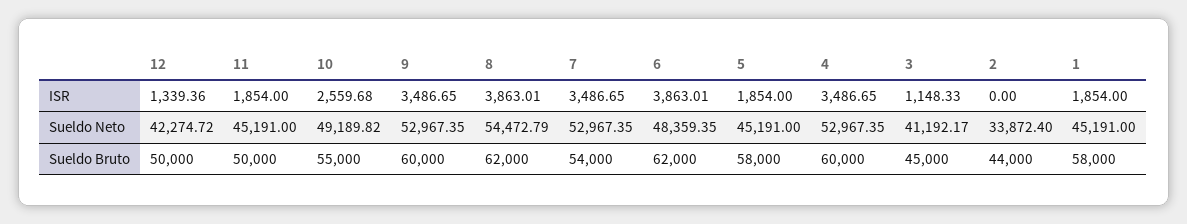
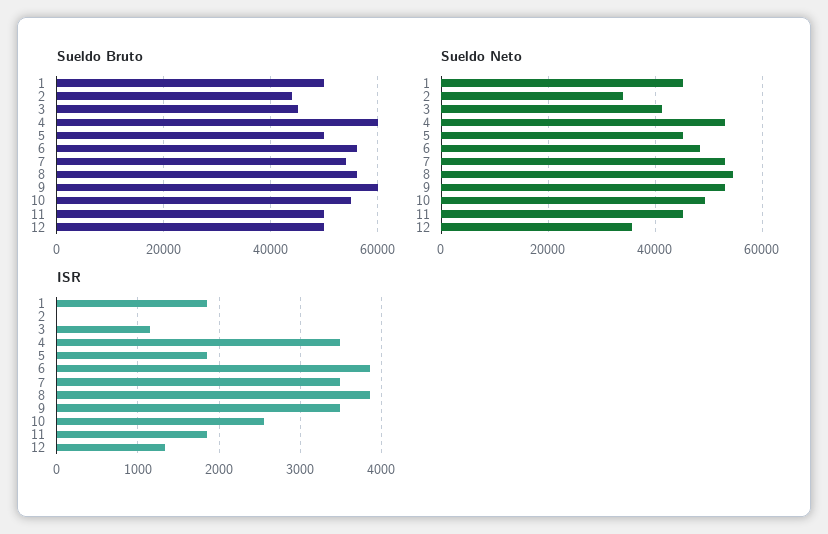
  {
    "ISR": {
      "12": 1339.36,
      "11": 1854,
      "10": 2559.68,
      "9": 3486.65,
      "8": 3863.01,
      "7": 3486.65,
      "6": 3863.01,
      "5": 1854,
      "4": 3486.65,
      "3": 1148.33,
      "2": 0,
      "1": 1854
    },
    "Sueldo Neto": {
-     "12": 42274.72,
+     "12": 36000,
      "11": 45191,
      "10": 49189.82,
      "9": 52967.35,
      "8": 54472.79,
      "7": 52967.35,
      "6": 48359.35,
      "5": 45191,
      "4": 52967.35,
      "3": 41192.17,
      "2": 33872.4,
      "1": 45191
    },
    "Sueldo Bruto": {
      "12": 50000,
      "11": 50000,
      "10": 55000,
      "9": 60000,
-     "8": 62000,
+     "8": 56000,
      "7": 54000,
-     "6": 62000,
+     "6": 56000,
-     "5": 58000,
+     "5": 50000,
      "4": 60000,
      "3": 45000,
      "2": 44000,
-     "1": 58000
+     "1": 50000
    }
  }

